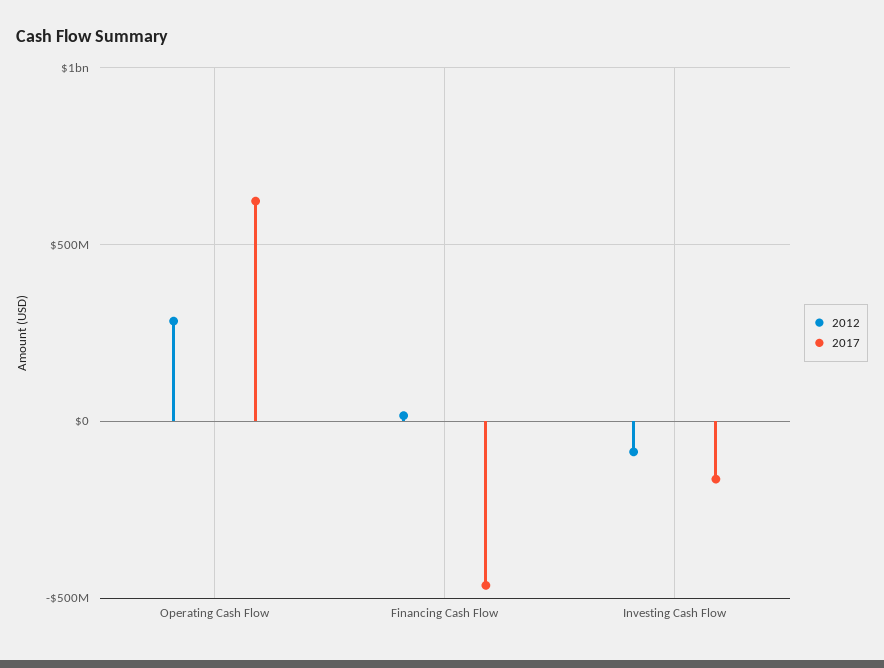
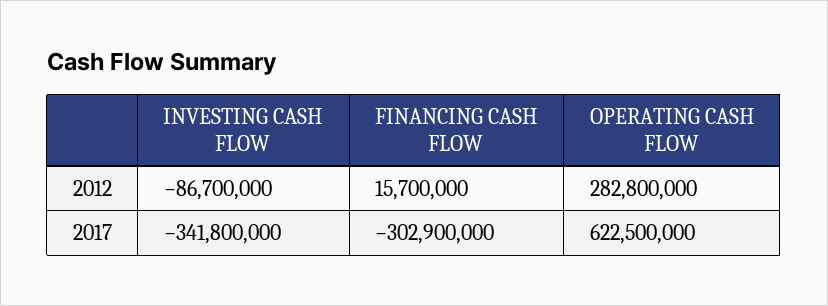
  {
    "2012": {
      "Operating Cash Flow": 282800000,
      "Financing Cash Flow": 15700000,
      "Investing Cash Flow": -86700000
    },
    "2017": {
      "Operating Cash Flow": 622500000,
-     "Financing Cash Flow": -450000000,
+     "Financing Cash Flow": -302900000,
-     "Investing Cash Flow": -150000000
+     "Investing Cash Flow": -341800000
    }
  }

